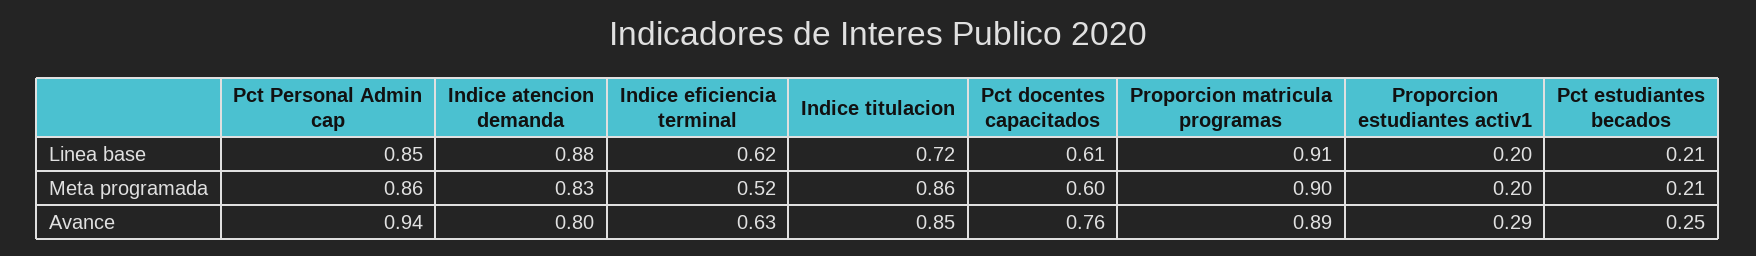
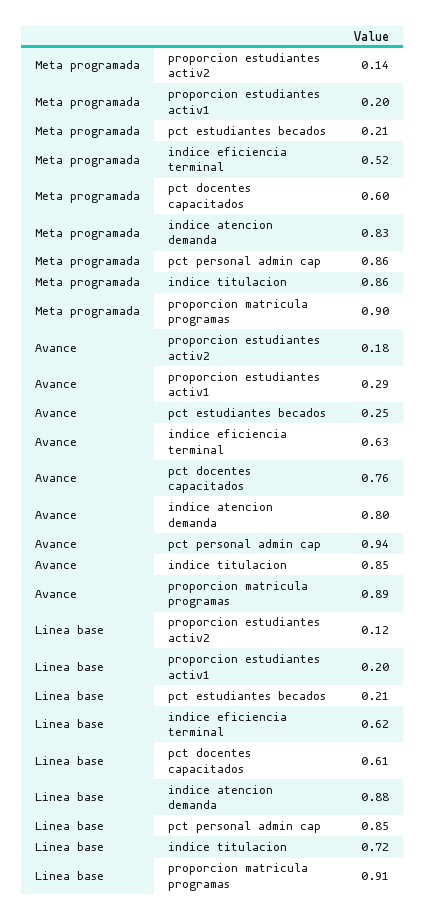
  {
    "Pct Personal Admin cap": {
      "Linea base": 0.85,
      "Meta programada": 0.86,
      "Avance": 0.94
    },
    "Indice atencion demanda": {
      "Linea base": 0.88,
      "Meta programada": 0.83,
      "Avance": 0.8
    },
    "Indice eficiencia terminal": {
      "Linea base": 0.62,
      "Meta programada": 0.52,
      "Avance": 0.63
    },
    "Indice titulacion": {
      "Linea base": 0.72,
      "Meta programada": 0.86,
      "Avance": 0.85
    },
    "Pct docentes capacitados": {
      "Linea base": 0.61,
      "Meta programada": 0.6,
      "Avance": 0.76
    },
    "Proporcion matricula programas": {
      "Linea base": 0.91,
      "Meta programada": 0.9,
      "Avance": 0.89
    },
    "Proporcion estudiantes activ1": {
      "Linea base": 0.2,
      "Meta programada": 0.2,
      "Avance": 0.29
    },
    "Pct estudiantes becados": {
      "Linea base": 0.21,
      "Meta programada": 0.21,
      "Avance": 0.25
-   }
+   },
+   "proporcion estudiantes activ2": {
+     "Meta programada": 0.14,
+     "Avance": 0.18,
+     "Linea base": 0.12
+   }
  }

